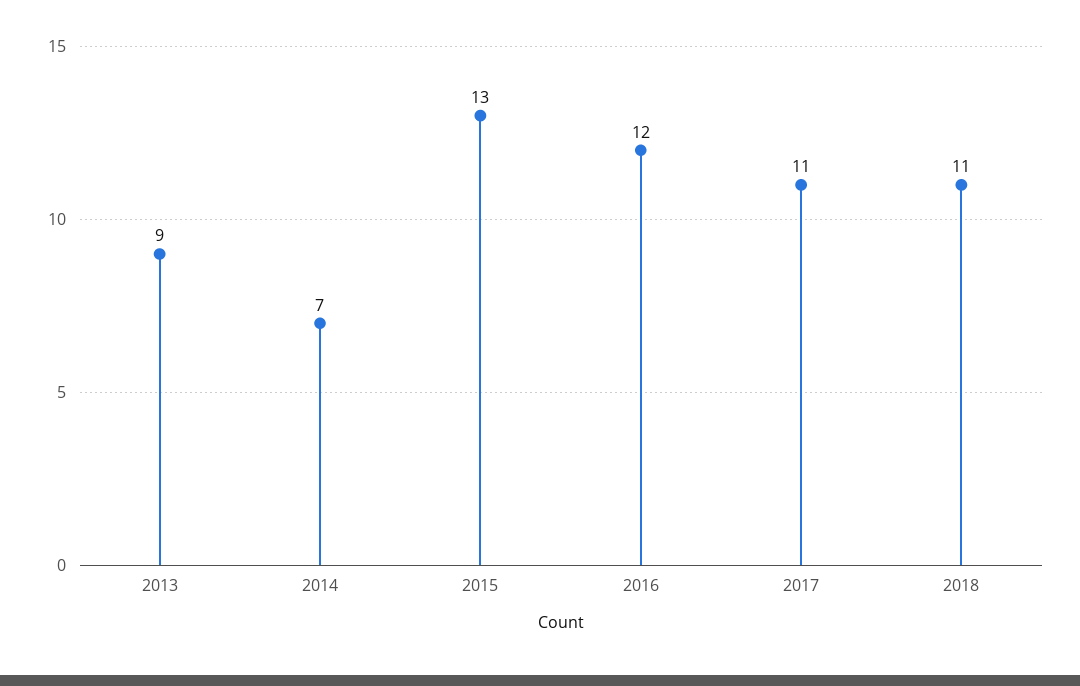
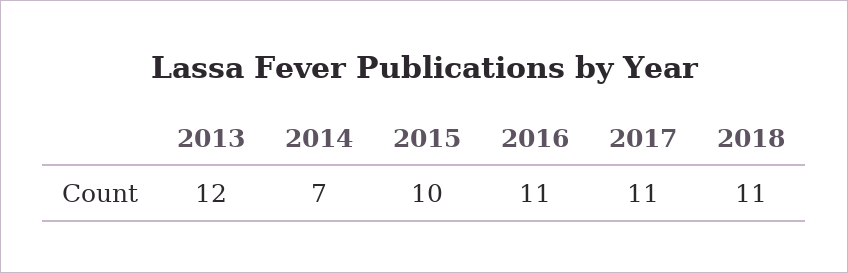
  {
-   "2013": 9,
+   "2013": 12,
    "2014": 7,
-   "2015": 13,
+   "2015": 10,
-   "2016": 12,
+   "2016": 11,
    "2017": 11,
    "2018": 11
  }

